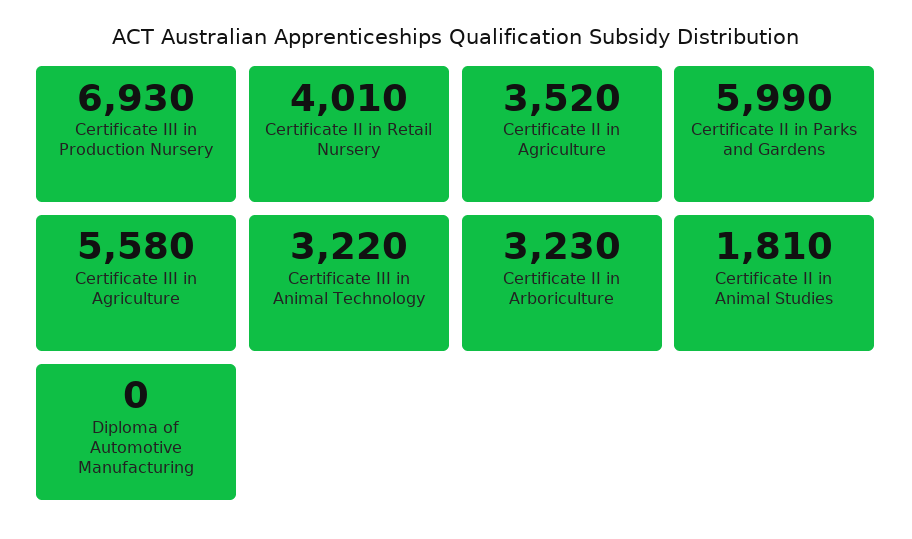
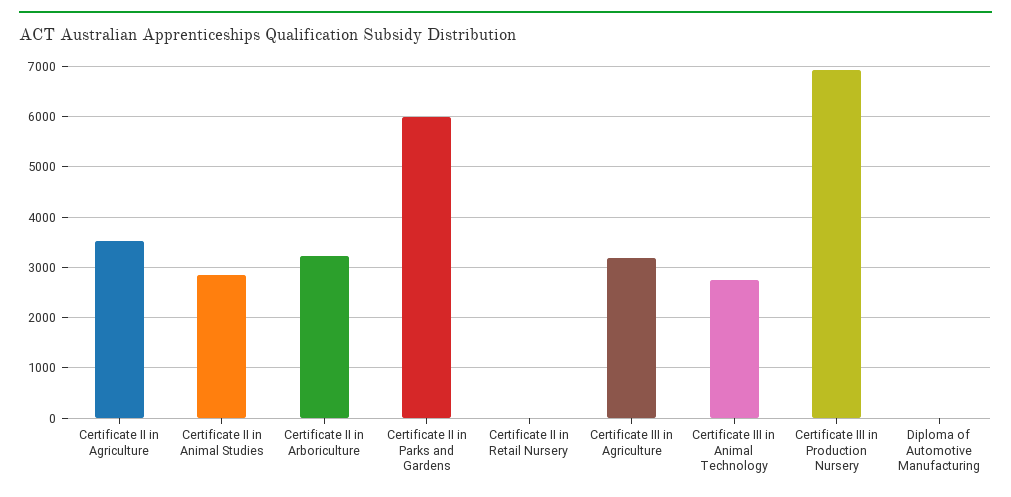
  {
    "Certificate III in Production Nursery": 6930,
-   "Certificate II in Retail Nursery": 4010,
+   "Certificate II in Retail Nursery": 0,
    "Certificate II in Agriculture": 3520,
    "Certificate II in Parks and Gardens": 5990,
-   "Certificate III in Agriculture": 5580,
+   "Certificate III in Agriculture": 3200,
-   "Certificate III in Animal Technology": 3220,
+   "Certificate III in Animal Technology": 2800,
    "Certificate II in Arboriculture": 3230,
-   "Certificate II in Animal Studies": 1810,
+   "Certificate II in Animal Studies": 2800,
    "Diploma of Automotive Manufacturing": 0
  }

